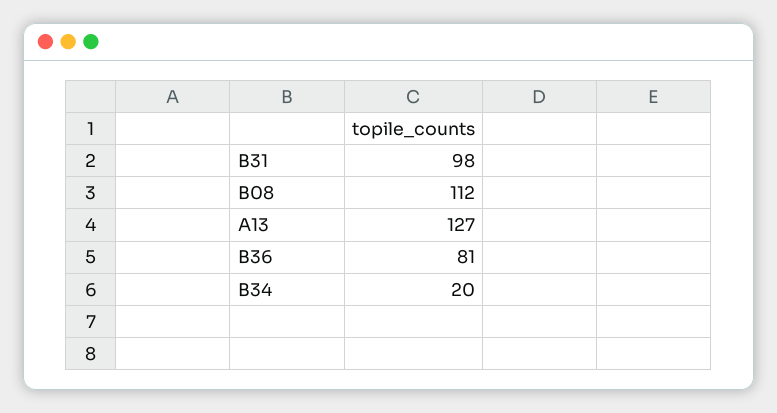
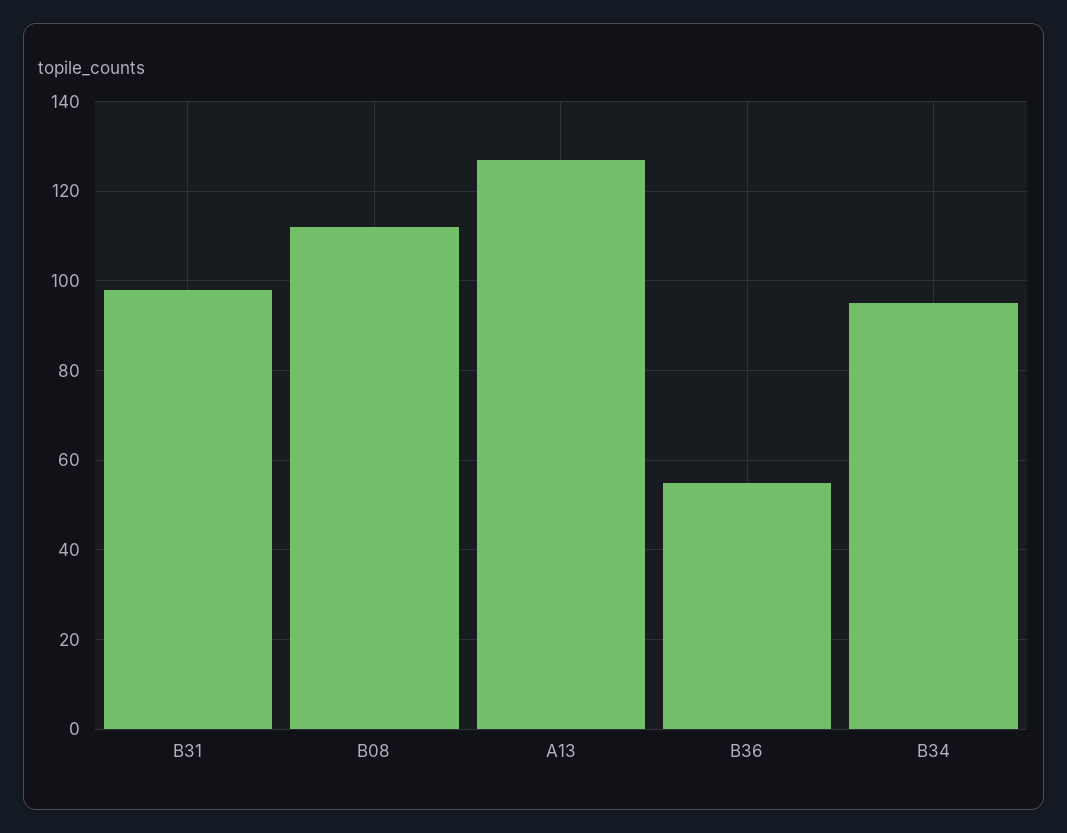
  {
    "B31": 98,
    "B08": 112,
    "A13": 127,
-   "B36": 81,
+   "B36": 55,
-   "B34": 20
+   "B34": 95
  }

